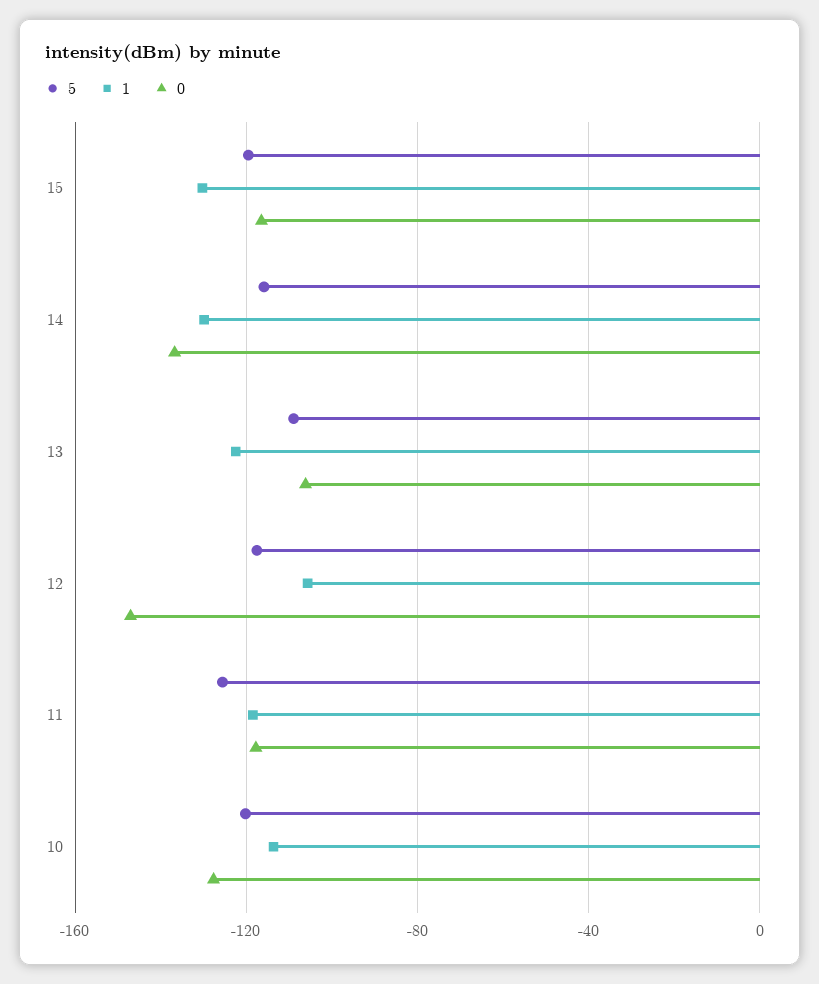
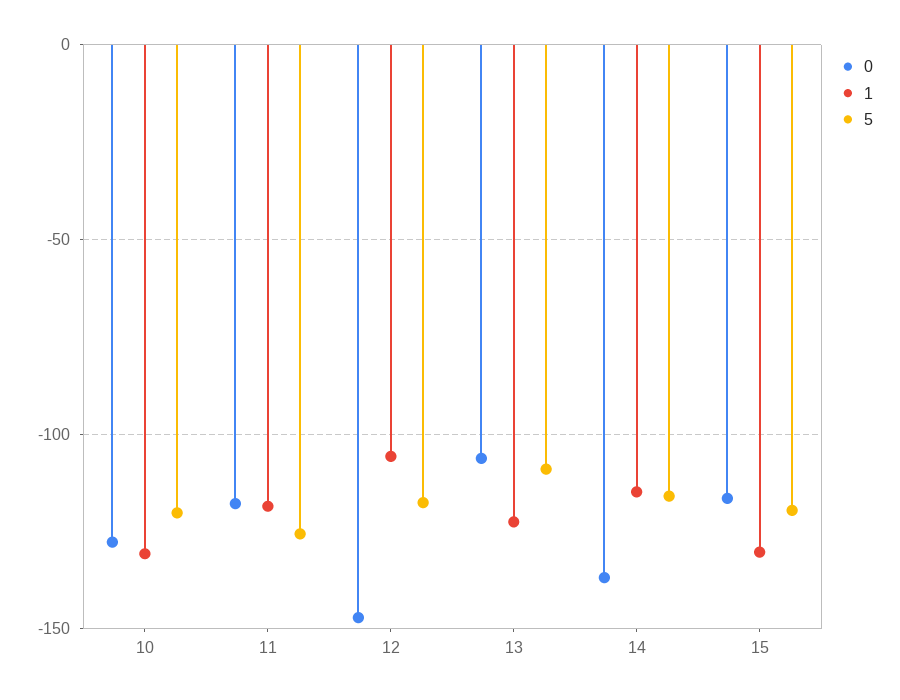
  {
    "5": {
      "15": -120,
      "14": -115,
      "13": -110,
      "12": -120,
      "11": -125,
      "10": -120
    },
    "1": {
      "15": -130,
-     "14": -130,
+     "14": -115,
      "13": -125,
      "12": -105,
      "11": -120,
-     "10": -115
+     "10": -130
    },
    "0": {
      "15": -115,
      "14": -135,
      "13": -105,
      "12": -145,
      "11": -120,
      "10": -130
    }
  }

